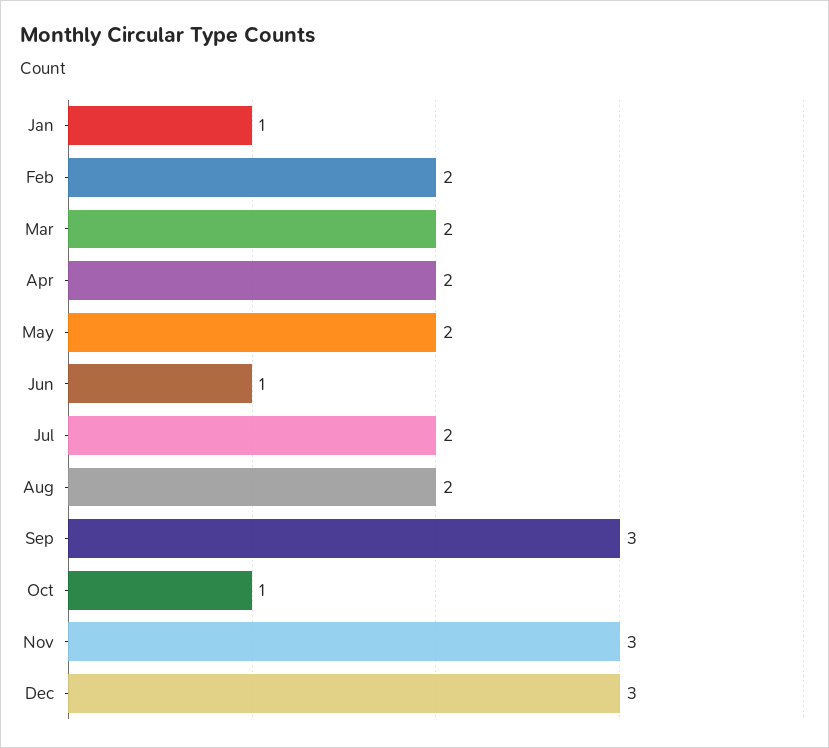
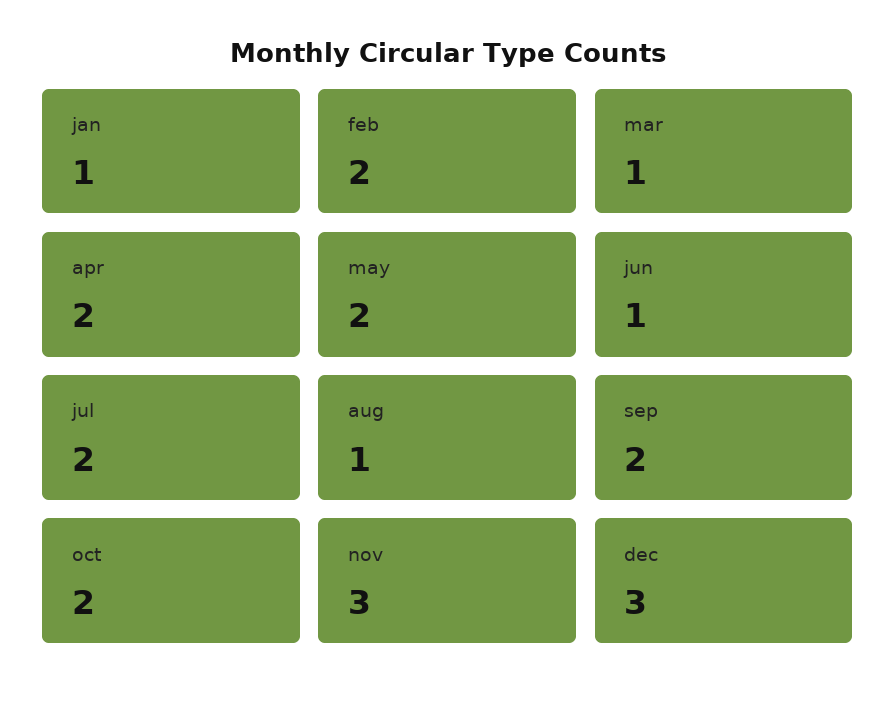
  {
    "Jan": 1,
    "Feb": 2,
-   "Mar": 2,
+   "Mar": 1,
    "Apr": 2,
    "May": 2,
    "Jun": 1,
    "Jul": 2,
-   "Aug": 2,
+   "Aug": 1,
-   "Sep": 3,
+   "Sep": 2,
-   "Oct": 1,
+   "Oct": 2,
    "Nov": 3,
    "Dec": 3
  }

